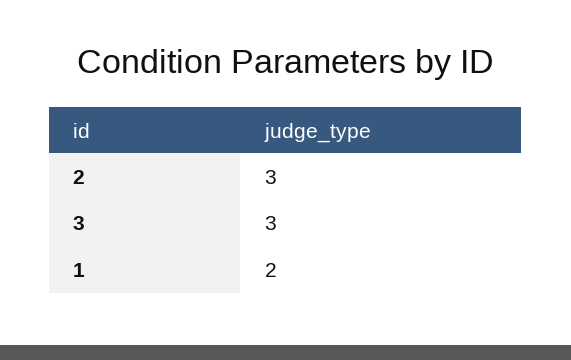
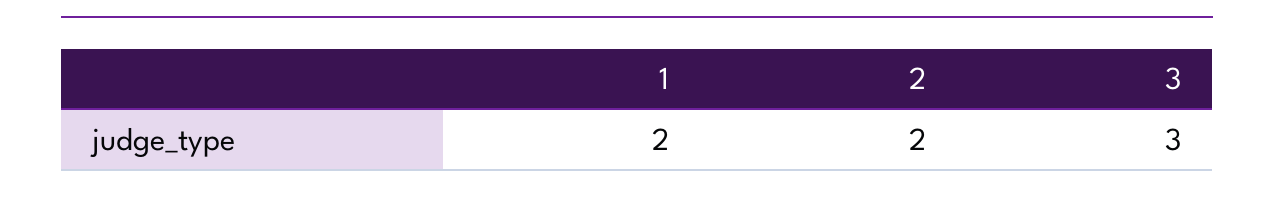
  {
-   "2": 3,
+   "2": 2,
    "3": 3,
    "1": 2
  }

